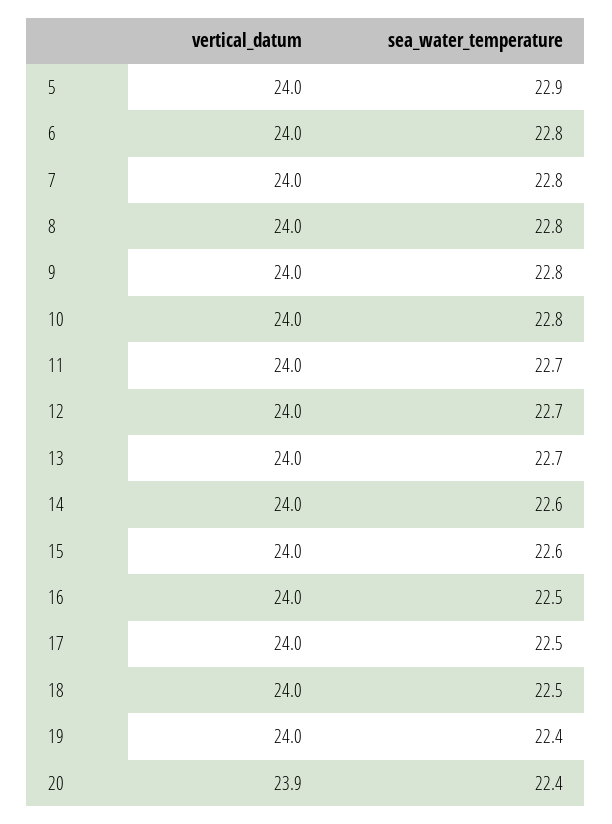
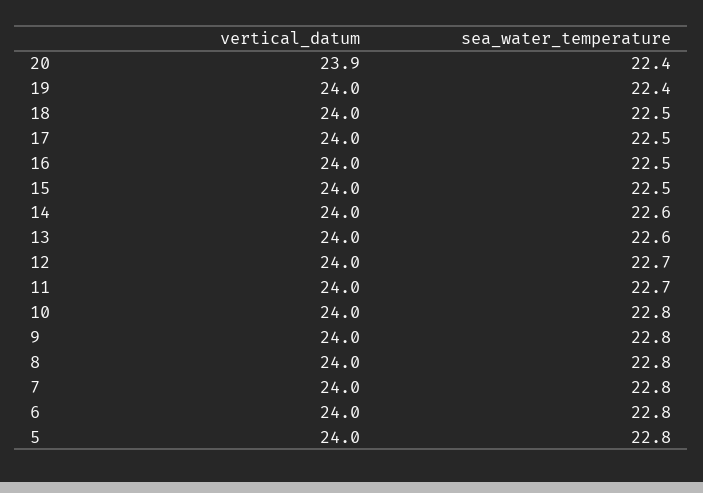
  {
    "vertical_datum": {
      "5": 24,
      "6": 24,
      "7": 24,
      "8": 24,
      "9": 24,
      "10": 24,
      "11": 24,
      "12": 24,
      "13": 24,
      "14": 24,
      "15": 24,
      "16": 24,
      "17": 24,
      "18": 24,
      "19": 24,
      "20": 23.9
    },
    "sea_water_temperature": {
-     "5": 22.9,
+     "5": 22.8,
      "6": 22.8,
      "7": 22.8,
      "8": 22.8,
      "9": 22.8,
      "10": 22.8,
      "11": 22.7,
      "12": 22.7,
-     "13": 22.7,
+     "13": 22.6,
      "14": 22.6,
-     "15": 22.6,
+     "15": 22.5,
      "16": 22.5,
      "17": 22.5,
      "18": 22.5,
      "19": 22.4,
      "20": 22.4
    }
  }

